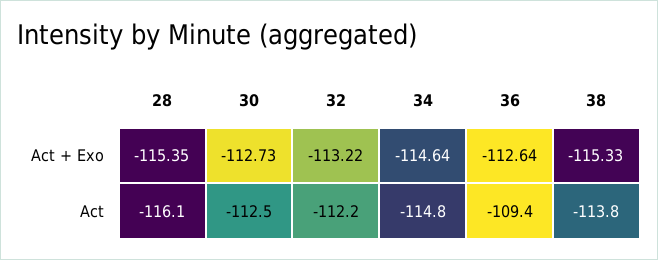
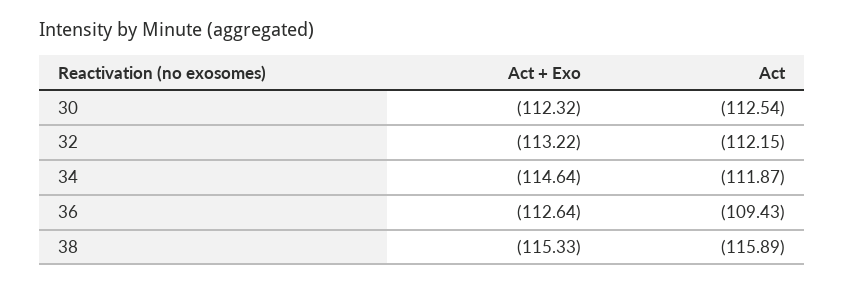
  {
-   "28": {
-     "Act + Exo": -115.35,
-     "Act": -116.1
-   },
    "30": {
-     "Act + Exo": -112.73,
+     "Act + Exo": -112.32,
      "Act": -112.54
    },
    "32": {
      "Act + Exo": -113.22,
      "Act": -112.15
    },
    "34": {
      "Act + Exo": -114.64,
-     "Act": -114.8
+     "Act": -111.87
    },
    "36": {
      "Act + Exo": -112.64,
      "Act": -109.43
    },
    "38": {
      "Act + Exo": -115.33,
-     "Act": -113.8
+     "Act": -115.89
    }
  }

